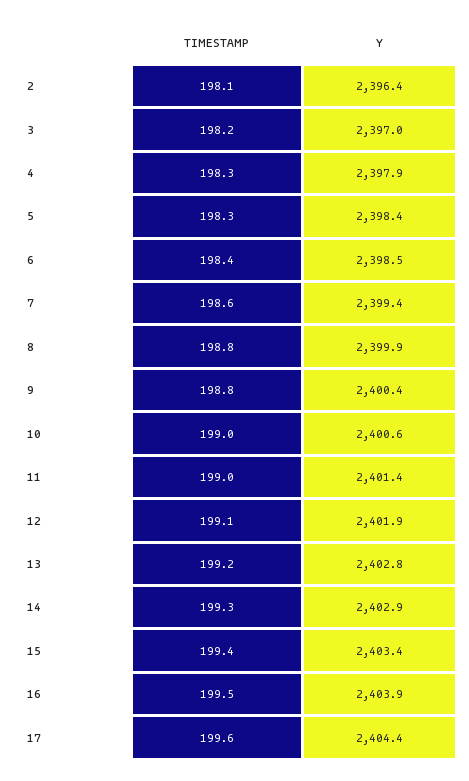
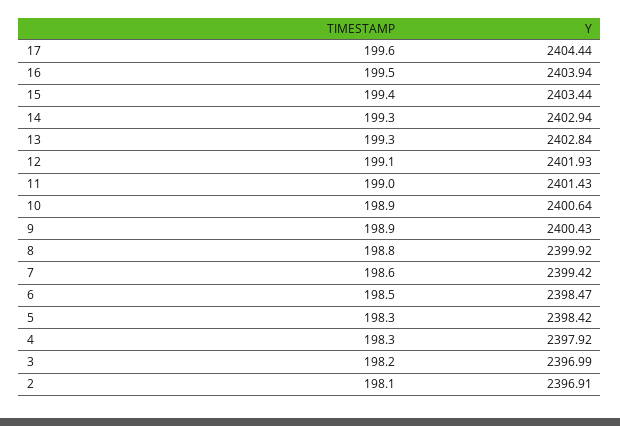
  {
    "TIMESTAMP": {
      "2": 198.1,
      "3": 198.2,
      "4": 198.3,
      "5": 198.3,
-     "6": 198.4,
+     "6": 198.5,
      "7": 198.6,
      "8": 198.8,
-     "9": 198.8,
+     "9": 198.9,
-     "10": 199,
+     "10": 198.9,
      "11": 199,
      "12": 199.1,
-     "13": 199.2,
+     "13": 199.3,
      "14": 199.3,
      "15": 199.4,
      "16": 199.5,
      "17": 199.6
    },
    "Y": {
-     "2": 2396.4,
+     "2": 2396.91,
      "3": 2396.99,
      "4": 2397.92,
      "5": 2398.42,
      "6": 2398.47,
      "7": 2399.42,
      "8": 2399.92,
      "9": 2400.43,
      "10": 2400.64,
      "11": 2401.43,
      "12": 2401.93,
      "13": 2402.84,
      "14": 2402.94,
      "15": 2403.44,
      "16": 2403.94,
      "17": 2404.44
    }
  }

